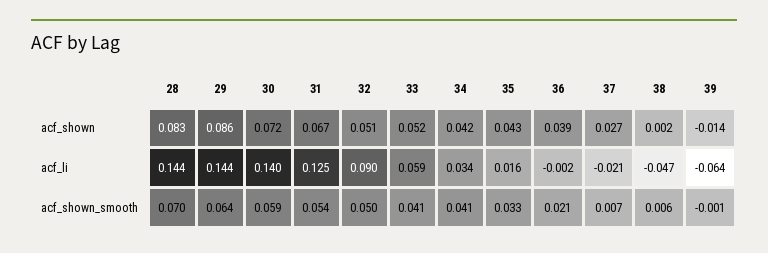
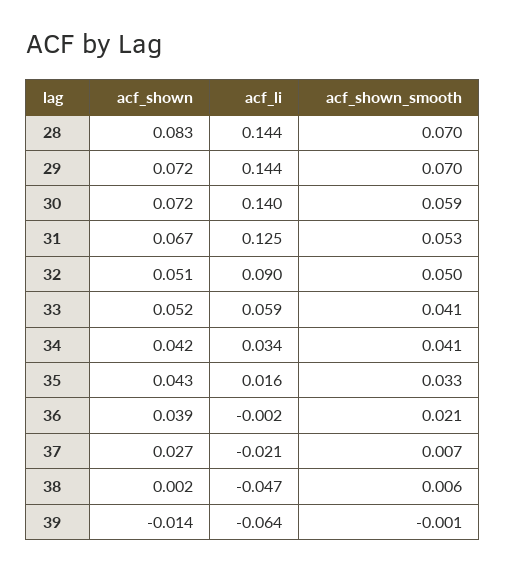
  {
    "28": {
      "acf_shown": 0.083,
      "acf_li": 0.144,
      "acf_shown_smooth": 0.07
    },
    "29": {
-     "acf_shown": 0.086,
+     "acf_shown": 0.072,
      "acf_li": 0.144,
-     "acf_shown_smooth": 0.064
+     "acf_shown_smooth": 0.07
    },
    "30": {
      "acf_shown": 0.072,
      "acf_li": 0.14,
      "acf_shown_smooth": 0.059
    },
    "31": {
      "acf_shown": 0.067,
      "acf_li": 0.125,
-     "acf_shown_smooth": 0.054
+     "acf_shown_smooth": 0.053
    },
    "32": {
      "acf_shown": 0.051,
      "acf_li": 0.09,
      "acf_shown_smooth": 0.05
    },
    "33": {
      "acf_shown": 0.052,
      "acf_li": 0.059,
      "acf_shown_smooth": 0.041
    },
    "34": {
      "acf_shown": 0.042,
      "acf_li": 0.034,
      "acf_shown_smooth": 0.041
    },
    "35": {
      "acf_shown": 0.043,
      "acf_li": 0.016,
      "acf_shown_smooth": 0.033
    },
    "36": {
      "acf_shown": 0.039,
      "acf_li": -0.002,
      "acf_shown_smooth": 0.021
    },
    "37": {
      "acf_shown": 0.027,
      "acf_li": -0.021,
      "acf_shown_smooth": 0.007
    },
    "38": {
      "acf_shown": 0.002,
      "acf_li": -0.047,
      "acf_shown_smooth": 0.006
    },
    "39": {
      "acf_shown": -0.014,
      "acf_li": -0.064,
      "acf_shown_smooth": -0.001
    }
  }

